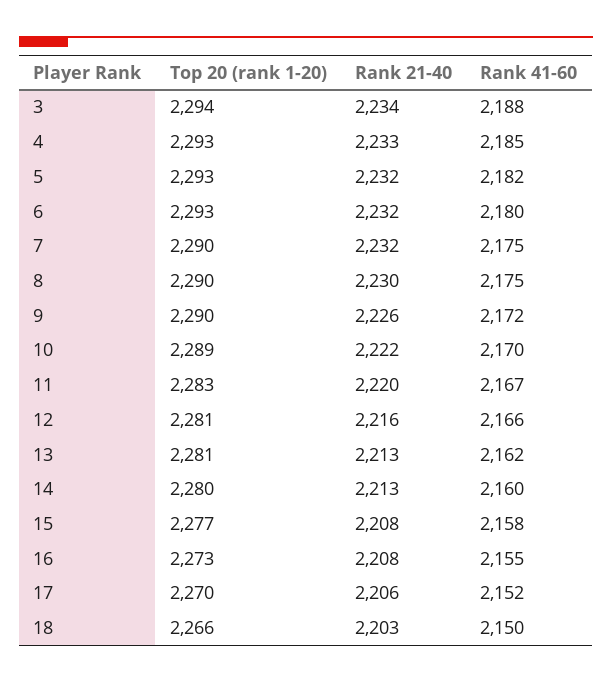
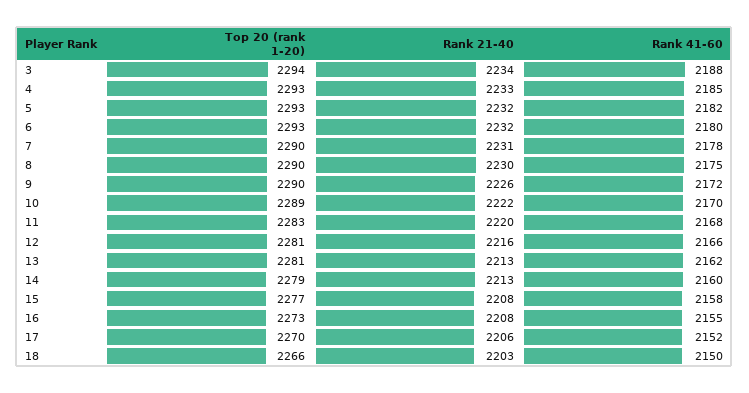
  {
    "Top 20 (rank 1-20)": {
      "3": 2294,
      "4": 2293,
      "5": 2293,
      "6": 2293,
      "7": 2290,
      "8": 2290,
      "9": 2290,
      "10": 2289,
      "11": 2283,
      "12": 2281,
      "13": 2281,
-     "14": 2280,
+     "14": 2279,
      "15": 2277,
      "16": 2273,
      "17": 2270,
      "18": 2266
    },
    "Rank 21-40": {
      "3": 2234,
      "4": 2233,
      "5": 2232,
      "6": 2232,
-     "7": 2232,
+     "7": 2231,
      "8": 2230,
      "9": 2226,
      "10": 2222,
      "11": 2220,
      "12": 2216,
      "13": 2213,
      "14": 2213,
      "15": 2208,
      "16": 2208,
      "17": 2206,
      "18": 2203
    },
    "Rank 41-60": {
      "3": 2188,
      "4": 2185,
      "5": 2182,
      "6": 2180,
-     "7": 2175,
+     "7": 2178,
      "8": 2175,
      "9": 2172,
      "10": 2170,
-     "11": 2167,
+     "11": 2168,
      "12": 2166,
      "13": 2162,
      "14": 2160,
      "15": 2158,
      "16": 2155,
      "17": 2152,
      "18": 2150
    }
  }

